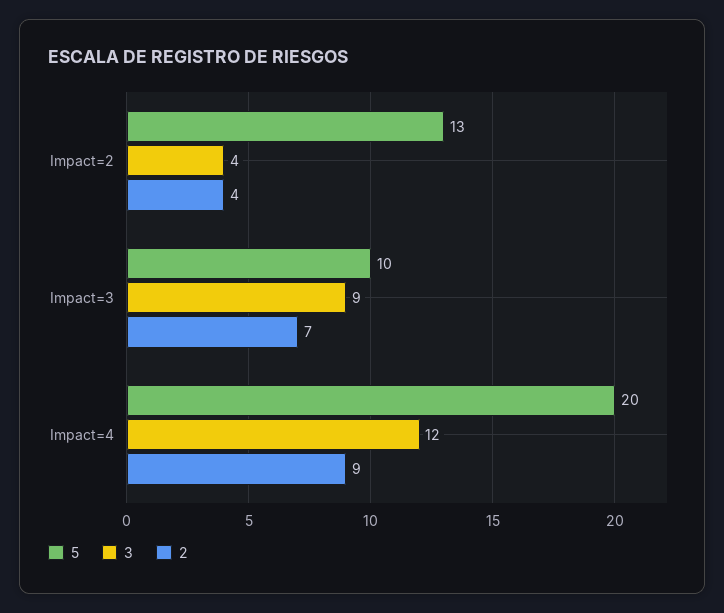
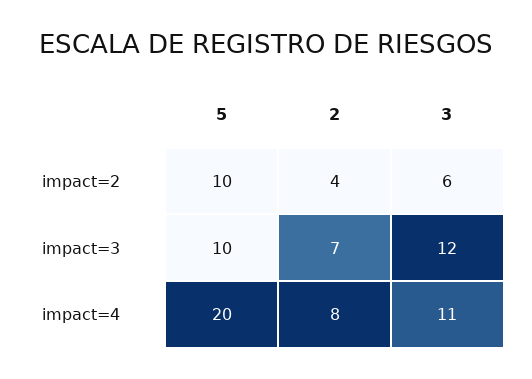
  {
    "5": {
-     "Impact=2": 13,
+     "Impact=2": 10,
      "Impact=3": 10,
      "Impact=4": 20
    },
    "3": {
-     "Impact=2": 4,
+     "Impact=2": 6,
-     "Impact=3": 9,
+     "Impact=3": 12,
-     "Impact=4": 12
+     "Impact=4": 11
    },
    "2": {
      "Impact=2": 4,
      "Impact=3": 7,
-     "Impact=4": 9
+     "Impact=4": 8
    }
  }

